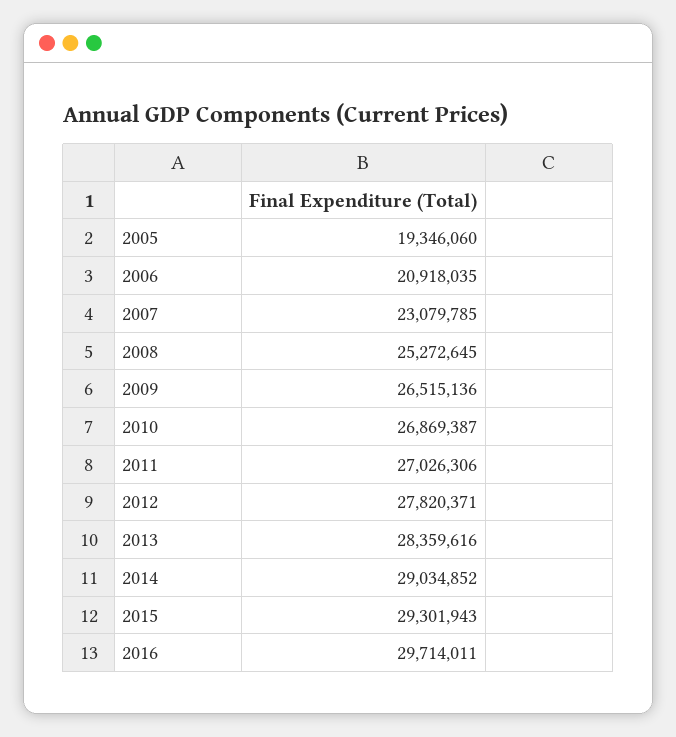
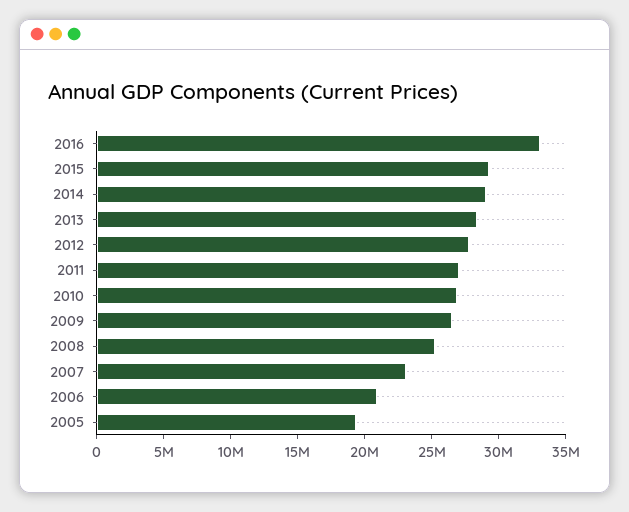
  {
    "2005": 19346060,
    "2006": 20918035,
    "2007": 23079785,
    "2008": 25272645,
    "2009": 26515136,
    "2010": 26869387,
    "2011": 27026306,
    "2012": 27820371,
    "2013": 28359616,
    "2014": 29034852,
    "2015": 29301943,
-   "2016": 29714011
+   "2016": 33000000
  }

